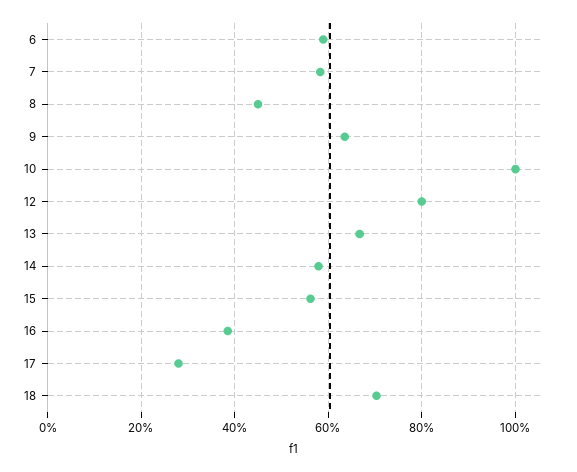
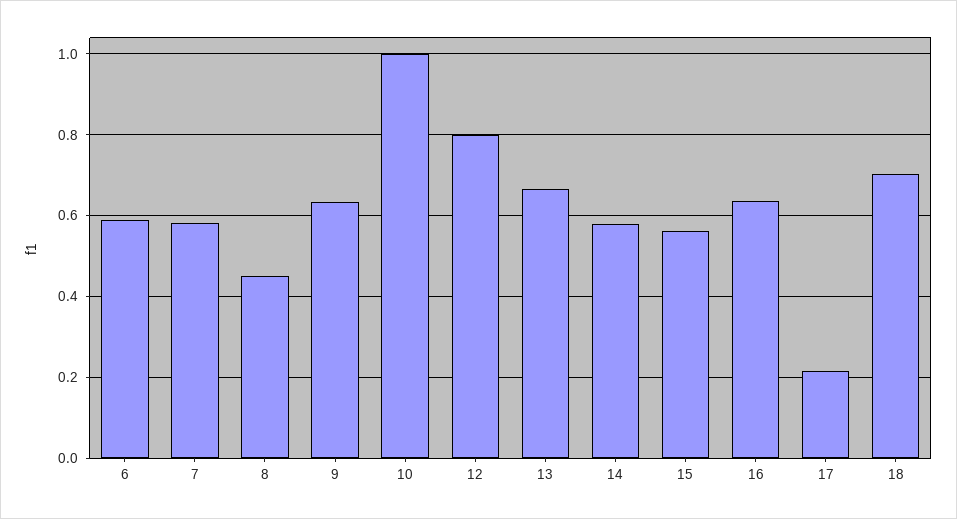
  {
    "6": 0.58,
    "7": 0.58,
    "8": 0.46,
    "9": 0.64,
    "10": 1,
    "12": 0.8,
    "13": 0.66,
    "14": 0.58,
    "15": 0.56,
-   "16": 0.38,
+   "16": 0.64,
-   "17": 0.28,
+   "17": 0.22,
    "18": 0.7
  }

